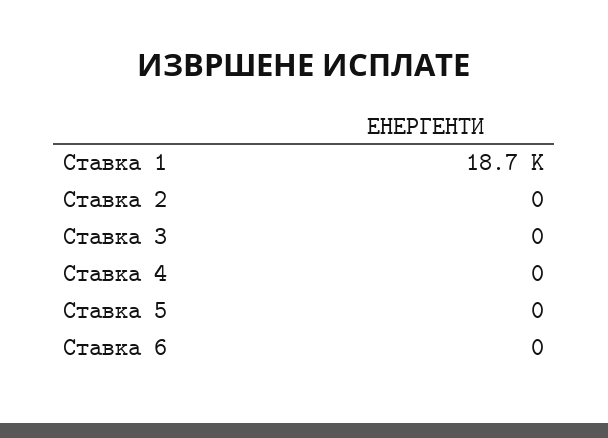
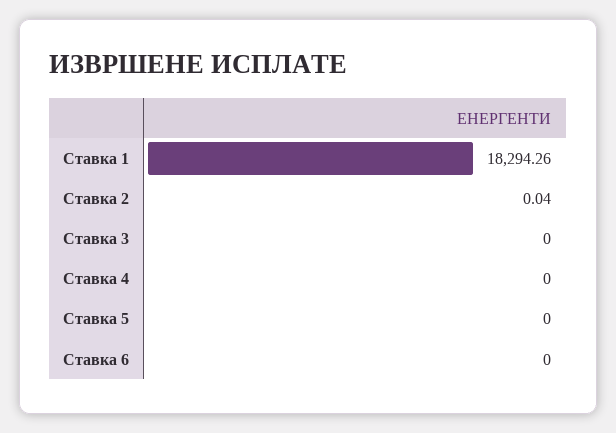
  {
-   "Ставка 1": 18700,
+   "Ставка 1": 18294.26,
-   "Ставка 2": 0,
+   "Ставка 2": 0.04,
    "Ставка 3": 0,
    "Ставка 4": 0,
    "Ставка 5": 0,
    "Ставка 6": 0
  }

